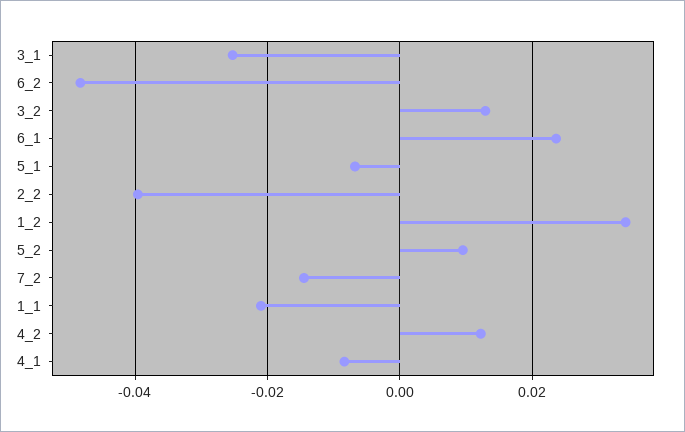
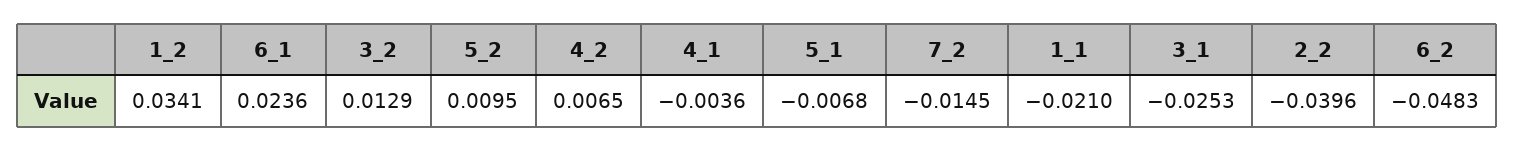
  {
    "3_1": -0.0253,
    "6_2": -0.0483,
    "3_2": 0.0129,
    "6_1": 0.0236,
    "5_1": -0.0068,
    "2_2": -0.0396,
    "1_2": 0.0341,
    "5_2": 0.0095,
    "7_2": -0.0145,
    "1_1": -0.021,
-   "4_2": 0.012,
+   "4_2": 0.0065,
-   "4_1": -0.008
+   "4_1": -0.0036
  }

